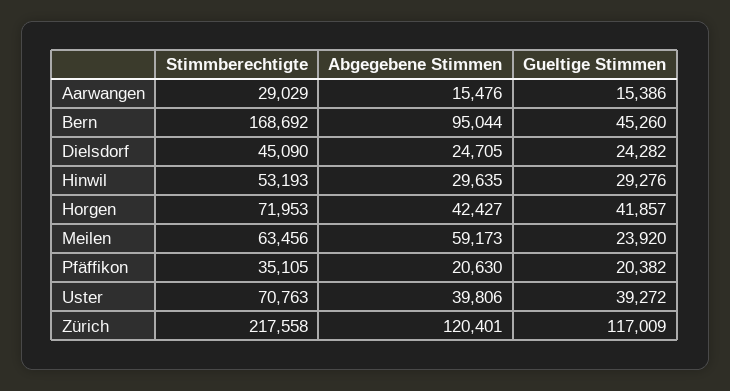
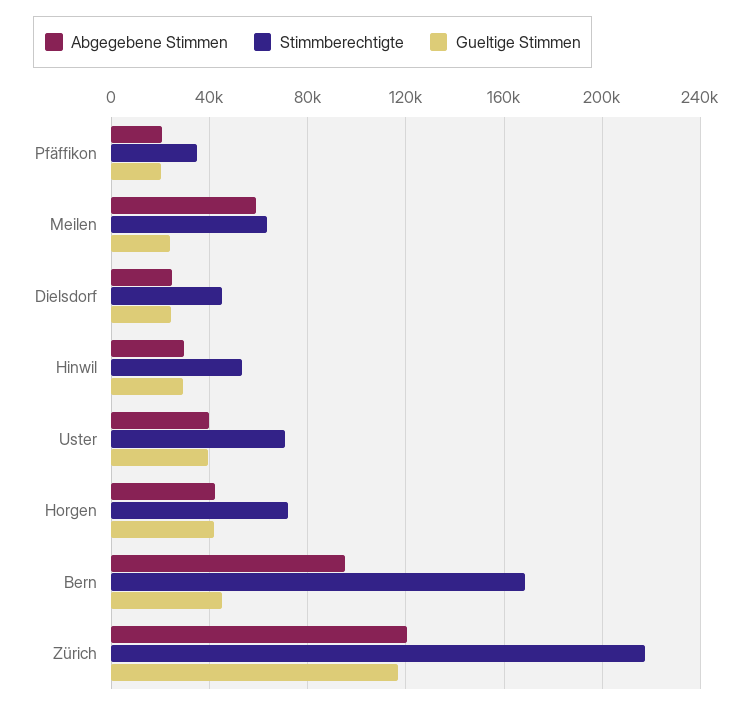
  {
    "Stimmberechtigte": {
-     "Aarwangen": 29029,
      "Bern": 168692,
      "Dielsdorf": 45090,
      "Hinwil": 53193,
      "Horgen": 71953,
      "Meilen": 63456,
      "Pfäffikon": 35105,
      "Uster": 70763,
      "Zürich": 217558
    },
    "Abgegebene Stimmen": {
-     "Aarwangen": 15476,
      "Bern": 95044,
      "Dielsdorf": 24705,
      "Hinwil": 29635,
      "Horgen": 42427,
      "Meilen": 59173,
      "Pfäffikon": 20630,
      "Uster": 39806,
      "Zürich": 120401
    },
    "Gueltige Stimmen": {
-     "Aarwangen": 15386,
      "Bern": 45260,
      "Dielsdorf": 24282,
      "Hinwil": 29276,
      "Horgen": 41857,
      "Meilen": 23920,
      "Pfäffikon": 20382,
      "Uster": 39272,
      "Zürich": 117009
    }
  }

